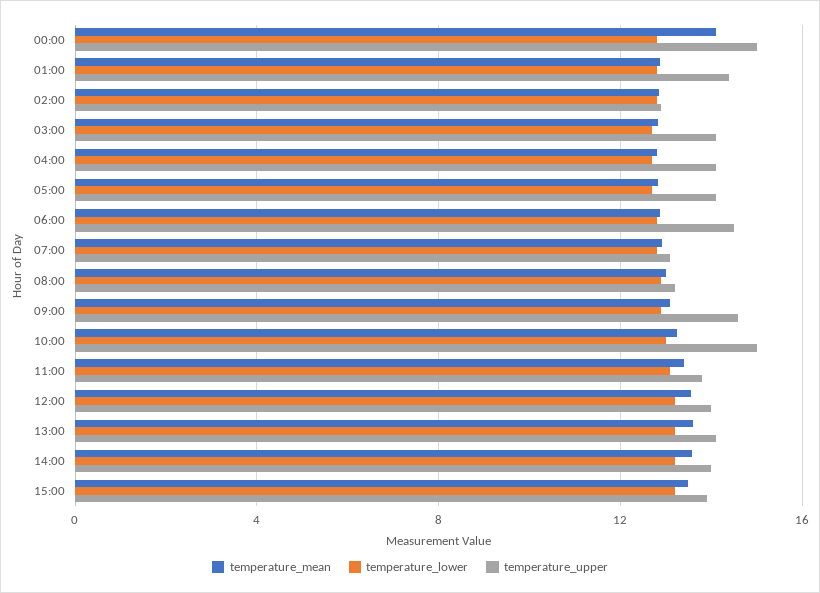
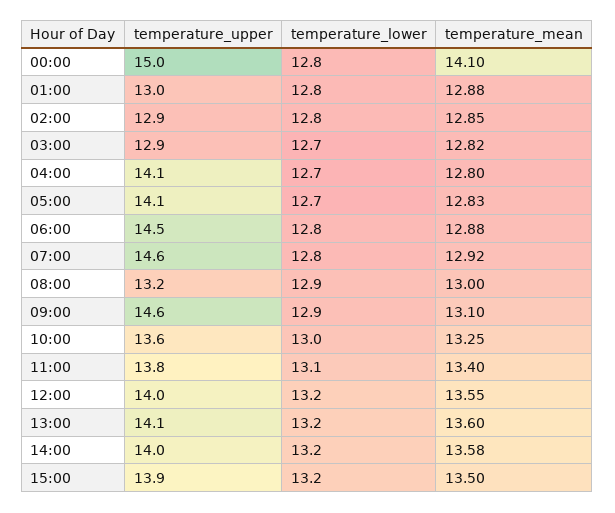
  {
    "temperature_mean": {
      "00:00": 14.1,
      "01:00": 12.88,
      "02:00": 12.85,
      "03:00": 12.82,
      "04:00": 12.8,
      "05:00": 12.83,
      "06:00": 12.88,
      "07:00": 12.92,
      "08:00": 13,
      "09:00": 13.1,
      "10:00": 13.25,
      "11:00": 13.4,
      "12:00": 13.55,
      "13:00": 13.6,
      "14:00": 13.58,
      "15:00": 13.5
    },
    "temperature_lower": {
      "00:00": 12.8,
      "01:00": 12.8,
      "02:00": 12.8,
      "03:00": 12.7,
      "04:00": 12.7,
      "05:00": 12.7,
      "06:00": 12.8,
      "07:00": 12.8,
      "08:00": 12.9,
      "09:00": 12.9,
      "10:00": 13,
      "11:00": 13.1,
      "12:00": 13.2,
      "13:00": 13.2,
      "14:00": 13.2,
      "15:00": 13.2
    },
    "temperature_upper": {
      "00:00": 15,
-     "01:00": 14.5,
+     "01:00": 13,
      "02:00": 12.9,
-     "03:00": 14,
+     "03:00": 12.9,
      "04:00": 14.1,
      "05:00": 14.1,
      "06:00": 14.5,
-     "07:00": 13,
+     "07:00": 14.6,
      "08:00": 13.2,
      "09:00": 14.6,
-     "10:00": 15,
+     "10:00": 13.6,
      "11:00": 13.8,
      "12:00": 14,
      "13:00": 14.1,
      "14:00": 14,
      "15:00": 13.9
    }
  }

